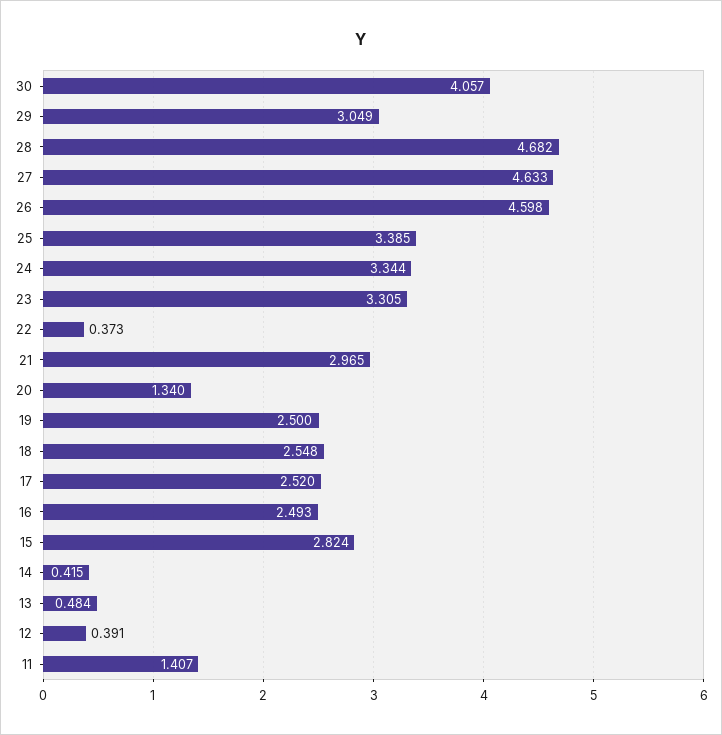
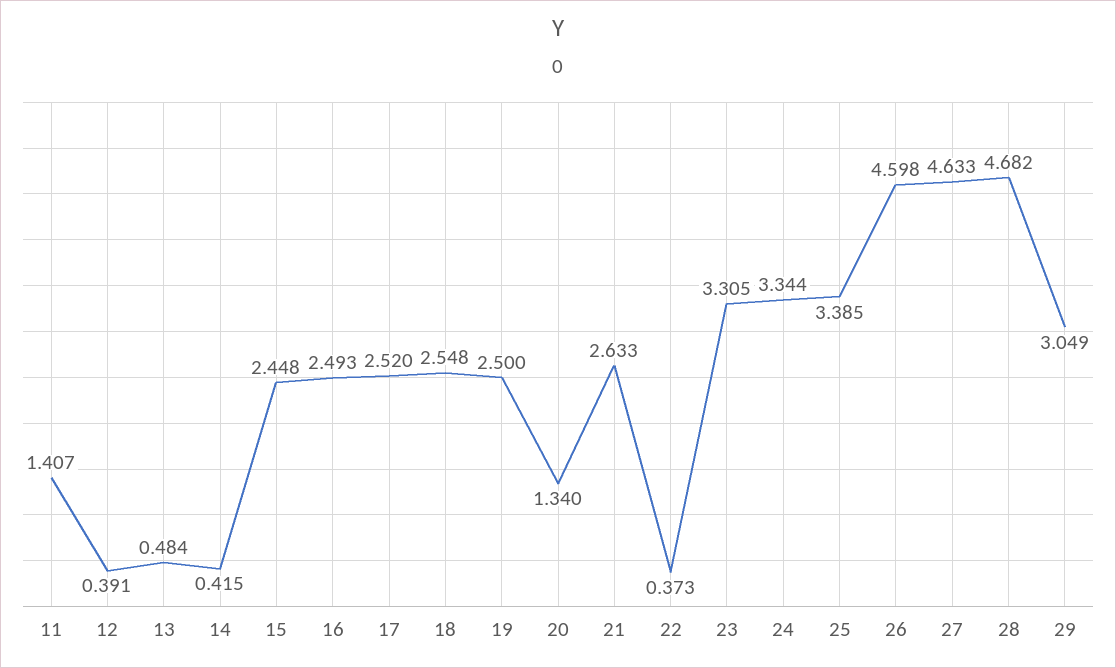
  {
-   "30": 4.057,
    "29": 3.049,
    "28": 4.682,
    "27": 4.633,
    "26": 4.598,
    "25": 3.385,
    "24": 3.344,
    "23": 3.305,
    "22": 0.373,
-   "21": 2.965,
+   "21": 2.633,
    "20": 1.34,
    "19": 2.5,
    "18": 2.548,
    "17": 2.52,
    "16": 2.493,
-   "15": 2.824,
+   "15": 2.448,
    "14": 0.415,
    "13": 0.484,
    "12": 0.391,
    "11": 1.407
  }

